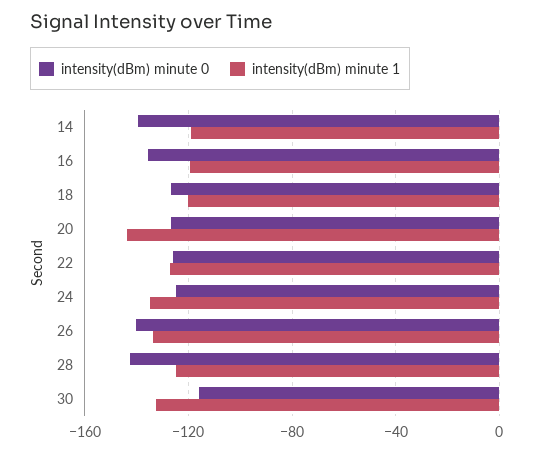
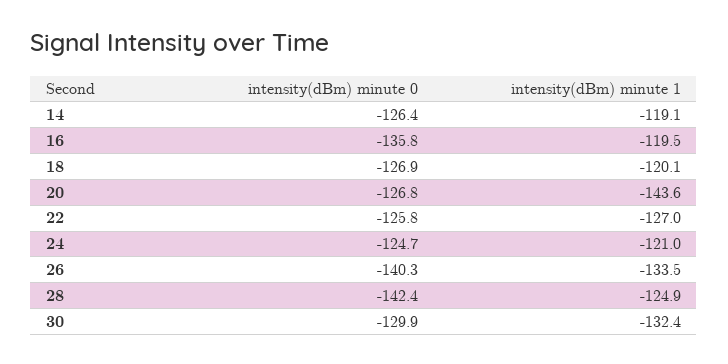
  {
    "intensity(dBm) minute 0": {
-     "14": -140,
+     "14": -126.4,
      "16": -135.8,
      "18": -126.9,
      "20": -126.8,
      "22": -125.8,
      "24": -124.7,
      "26": -140.3,
      "28": -142.4,
-     "30": -115
+     "30": -129.9
    },
    "intensity(dBm) minute 1": {
      "14": -119.1,
      "16": -119.5,
      "18": -120.1,
      "20": -143.6,
      "22": -127,
-     "24": -135,
+     "24": -121,
      "26": -133.5,
      "28": -124.9,
      "30": -132.4
    }
  }

